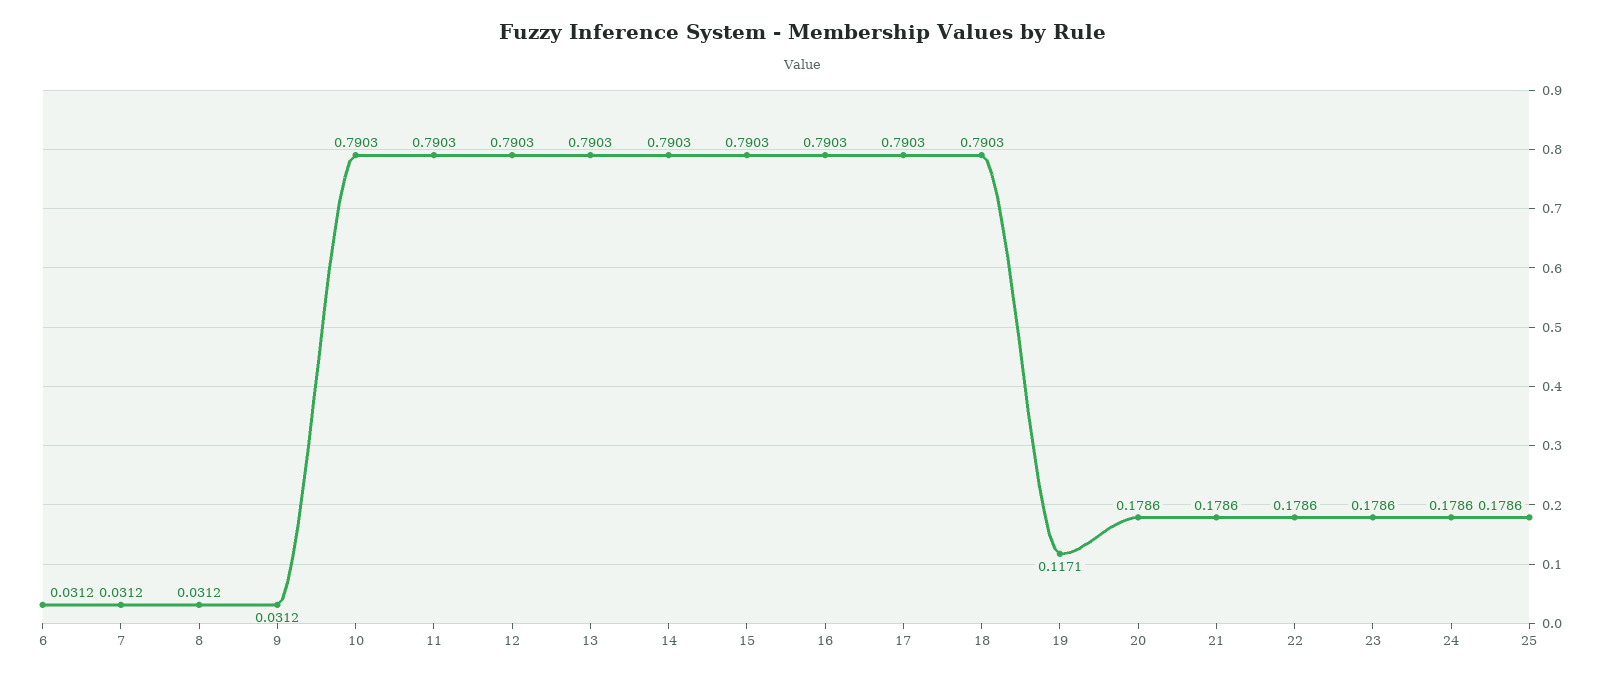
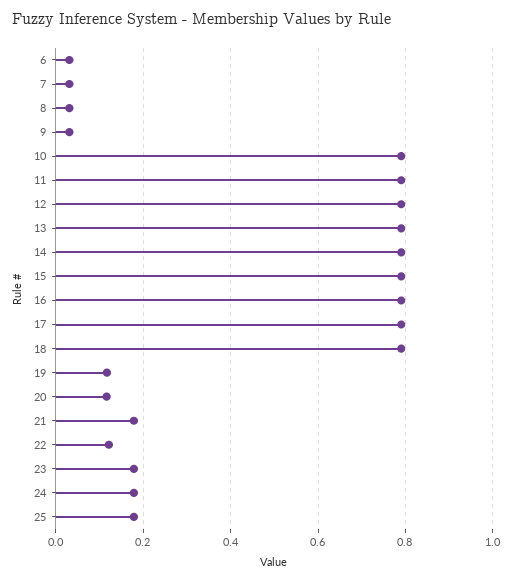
  {
    "6": 0.0312,
    "7": 0.0312,
    "8": 0.0312,
    "9": 0.0312,
    "10": 0.7903,
    "11": 0.7903,
    "12": 0.7903,
    "13": 0.7903,
    "14": 0.7903,
    "15": 0.7903,
    "16": 0.7903,
    "17": 0.7903,
    "18": 0.7903,
    "19": 0.1171,
-   "20": 0.1786,
+   "20": 0.12,
    "21": 0.1786,
-   "22": 0.1786,
+   "22": 0.12,
    "23": 0.1786,
    "24": 0.1786,
    "25": 0.1786
  }

